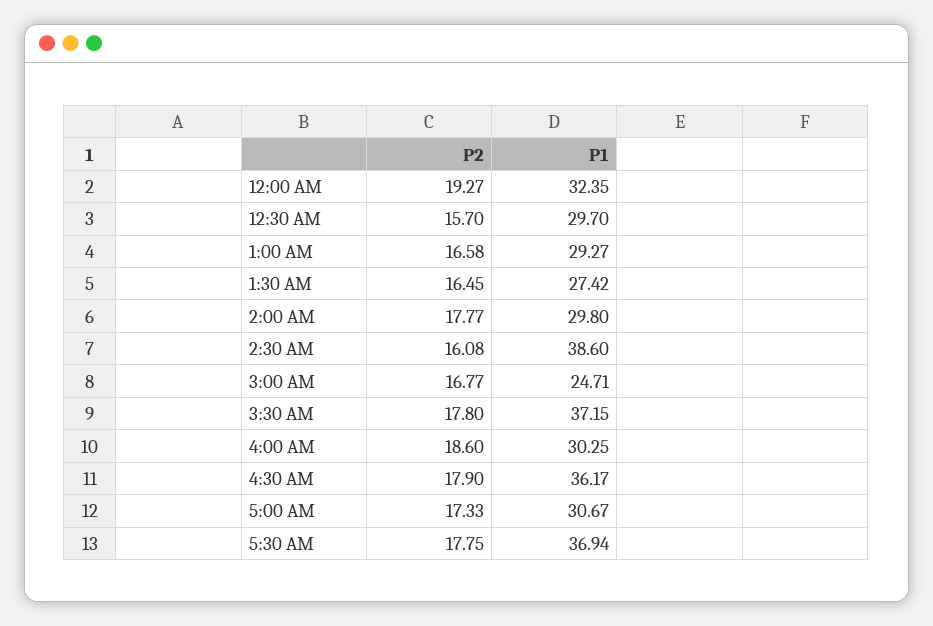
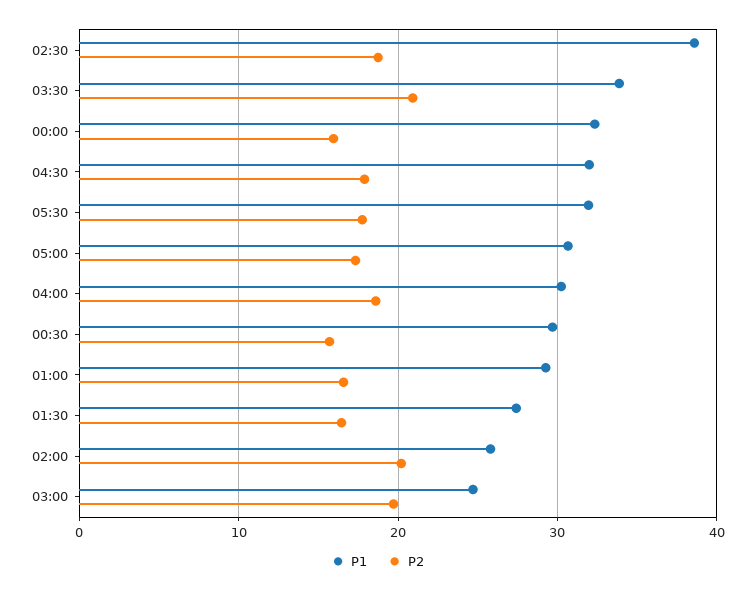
  {
    "P2": {
-     "12:00 AM": 19.27,
+     "12:00 AM": 16,
      "12:30 AM": 15.7,
      "1:00 AM": 16.58,
      "1:30 AM": 16.45,
-     "2:00 AM": 17.77,
+     "2:00 AM": 20,
-     "2:30 AM": 16.08,
+     "2:30 AM": 19,
-     "3:00 AM": 16.77,
+     "3:00 AM": 20,
-     "3:30 AM": 17.8,
+     "3:30 AM": 21,
      "4:00 AM": 18.6,
      "4:30 AM": 17.9,
      "5:00 AM": 17.33,
      "5:30 AM": 17.75
    },
    "P1": {
      "12:00 AM": 32.35,
      "12:30 AM": 29.7,
      "1:00 AM": 29.27,
      "1:30 AM": 27.42,
-     "2:00 AM": 29.8,
+     "2:00 AM": 26,
      "2:30 AM": 38.6,
      "3:00 AM": 24.71,
-     "3:30 AM": 37.15,
+     "3:30 AM": 34,
      "4:00 AM": 30.25,
-     "4:30 AM": 36.17,
+     "4:30 AM": 32,
      "5:00 AM": 30.67,
-     "5:30 AM": 36.94
+     "5:30 AM": 32
    }
  }

